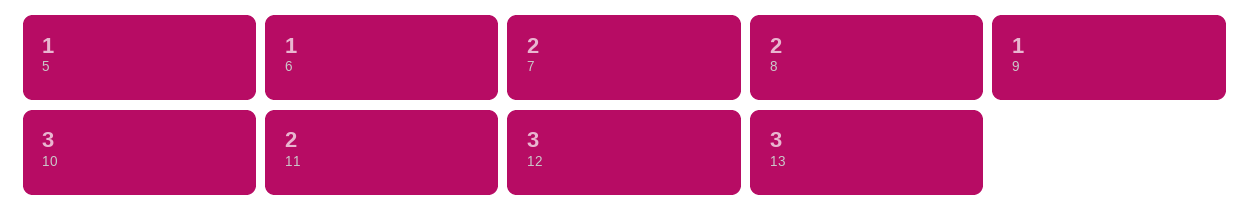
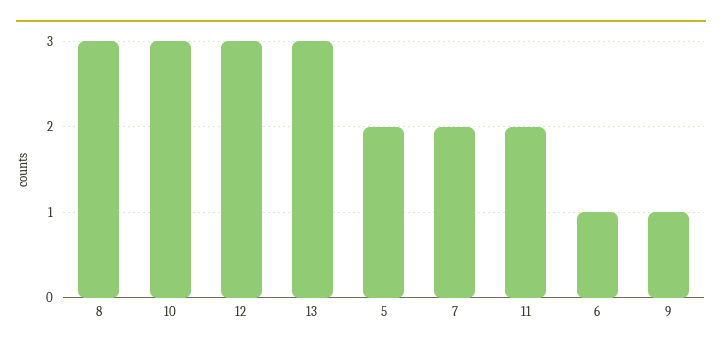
  {
-   "5": 1,
+   "5": 2,
    "6": 1,
    "7": 2,
-   "8": 2,
+   "8": 3,
    "9": 1,
    "10": 3,
    "11": 2,
    "12": 3,
    "13": 3
  }

